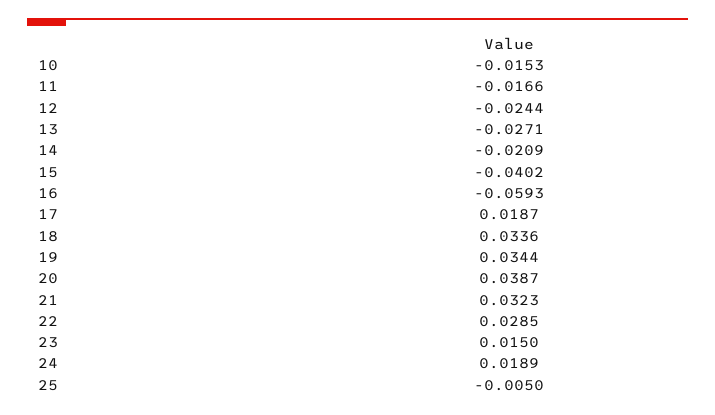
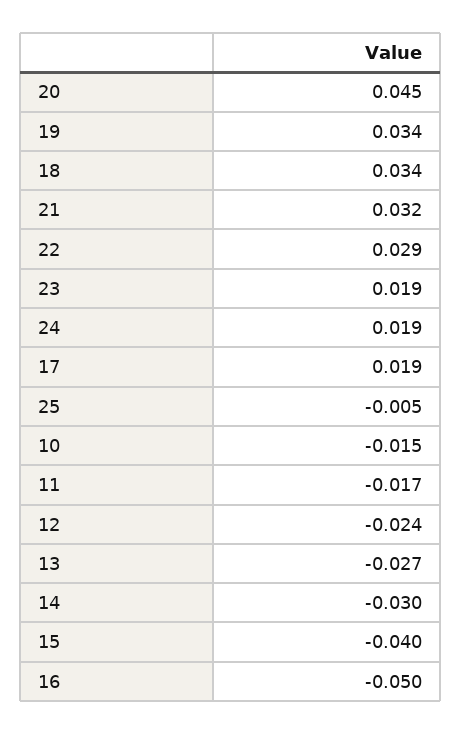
  {
    "10": -0.0153,
    "11": -0.0166,
    "12": -0.0244,
    "13": -0.0271,
-   "14": -0.0209,
+   "14": -0.03,
    "15": -0.0402,
-   "16": -0.0593,
+   "16": -0.05,
    "17": 0.0187,
    "18": 0.0336,
    "19": 0.0344,
-   "20": 0.0387,
+   "20": 0.045,
    "21": 0.0323,
    "22": 0.0285,
-   "23": 0.015,
+   "23": 0.019,
    "24": 0.0189,
    "25": -0.005
  }

